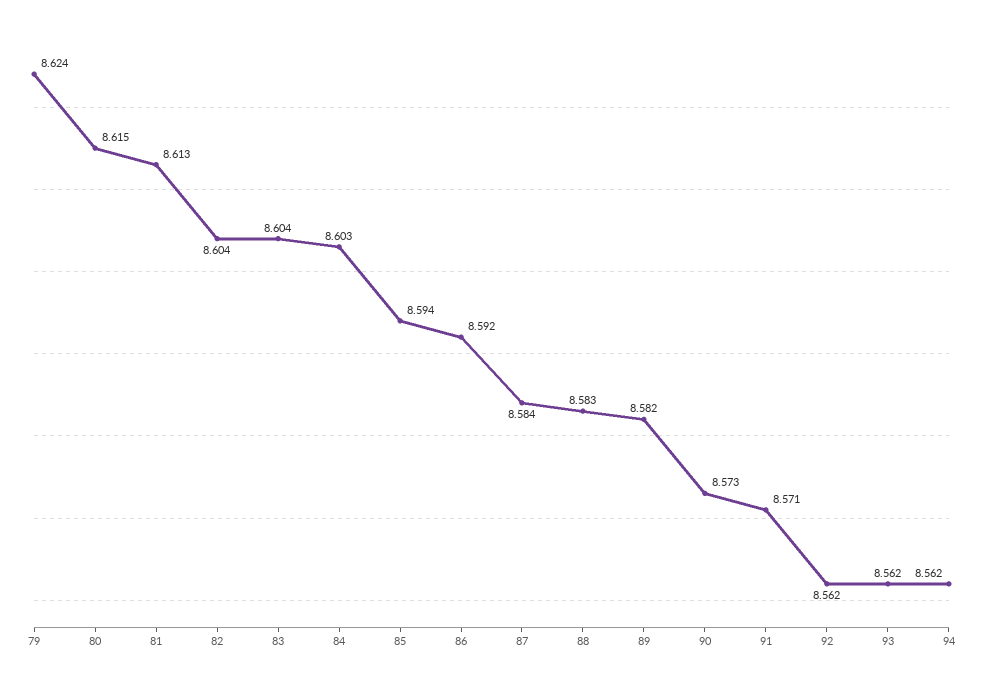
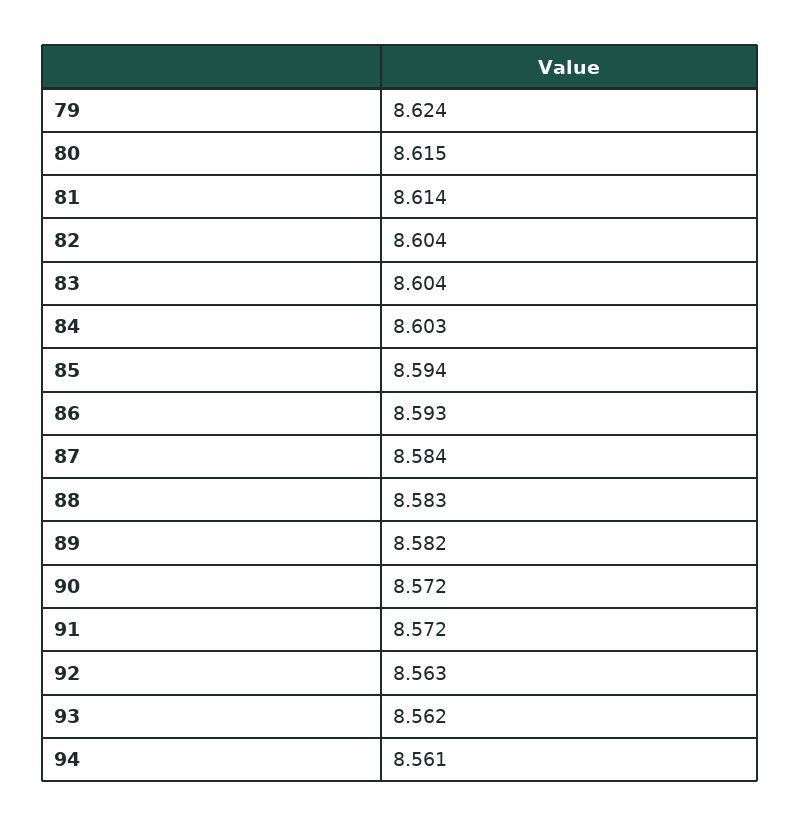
  {
    "79": 8.624,
    "80": 8.615,
-   "81": 8.613,
+   "81": 8.614,
    "82": 8.604,
    "83": 8.604,
    "84": 8.603,
    "85": 8.594,
-   "86": 8.592,
+   "86": 8.593,
    "87": 8.584,
    "88": 8.583,
    "89": 8.582,
-   "90": 8.573,
+   "90": 8.572,
-   "91": 8.571,
+   "91": 8.572,
-   "92": 8.562,
+   "92": 8.563,
    "93": 8.562,
-   "94": 8.562
+   "94": 8.561
  }

